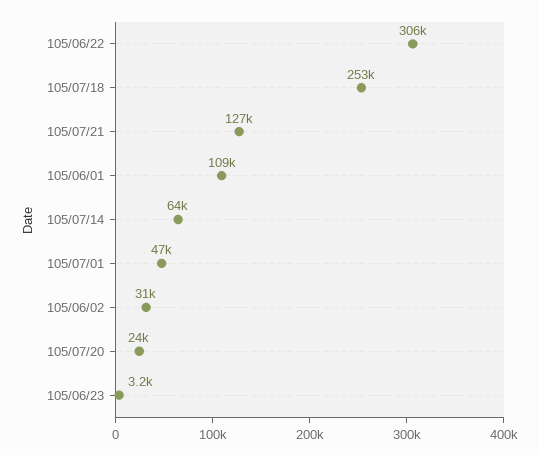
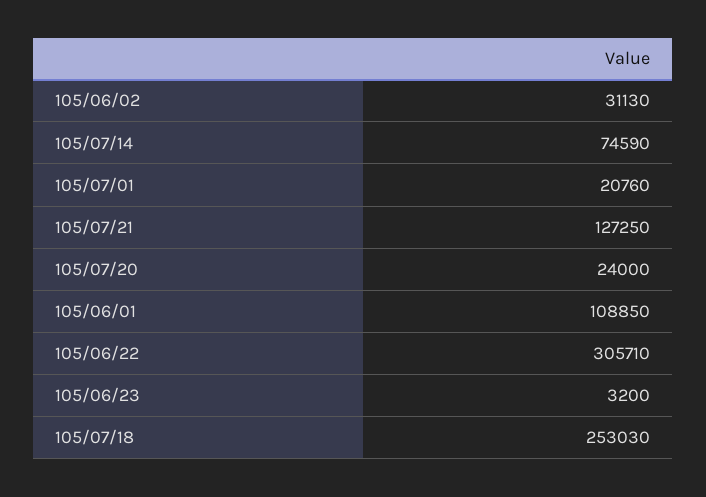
  {
    "105/06/22": 305710,
    "105/07/18": 253030,
    "105/07/21": 127250,
    "105/06/01": 108850,
-   "105/07/14": 64000,
+   "105/07/14": 74590,
-   "105/07/01": 47000,
+   "105/07/01": 20760,
    "105/06/02": 31130,
    "105/07/20": 24000,
    "105/06/23": 3200
  }

